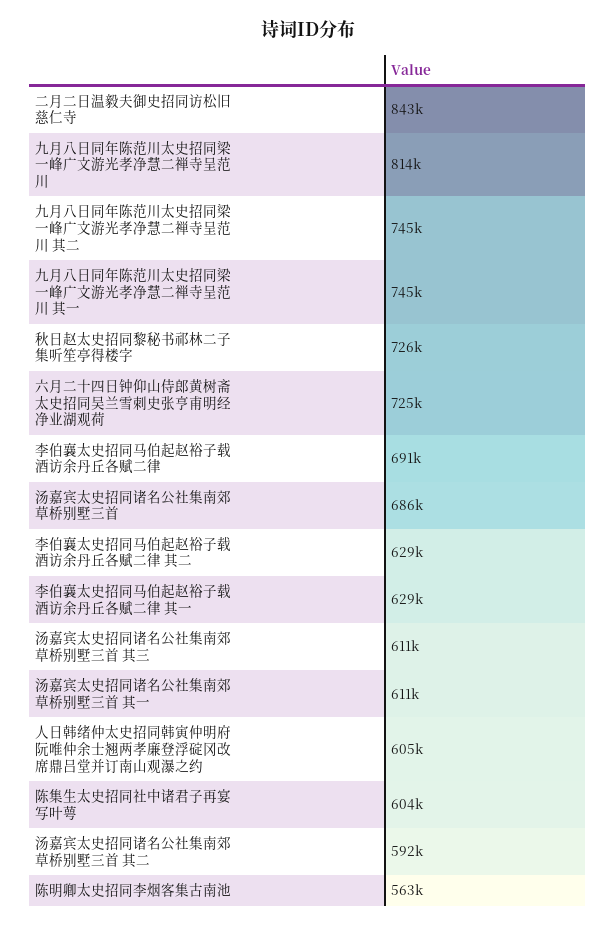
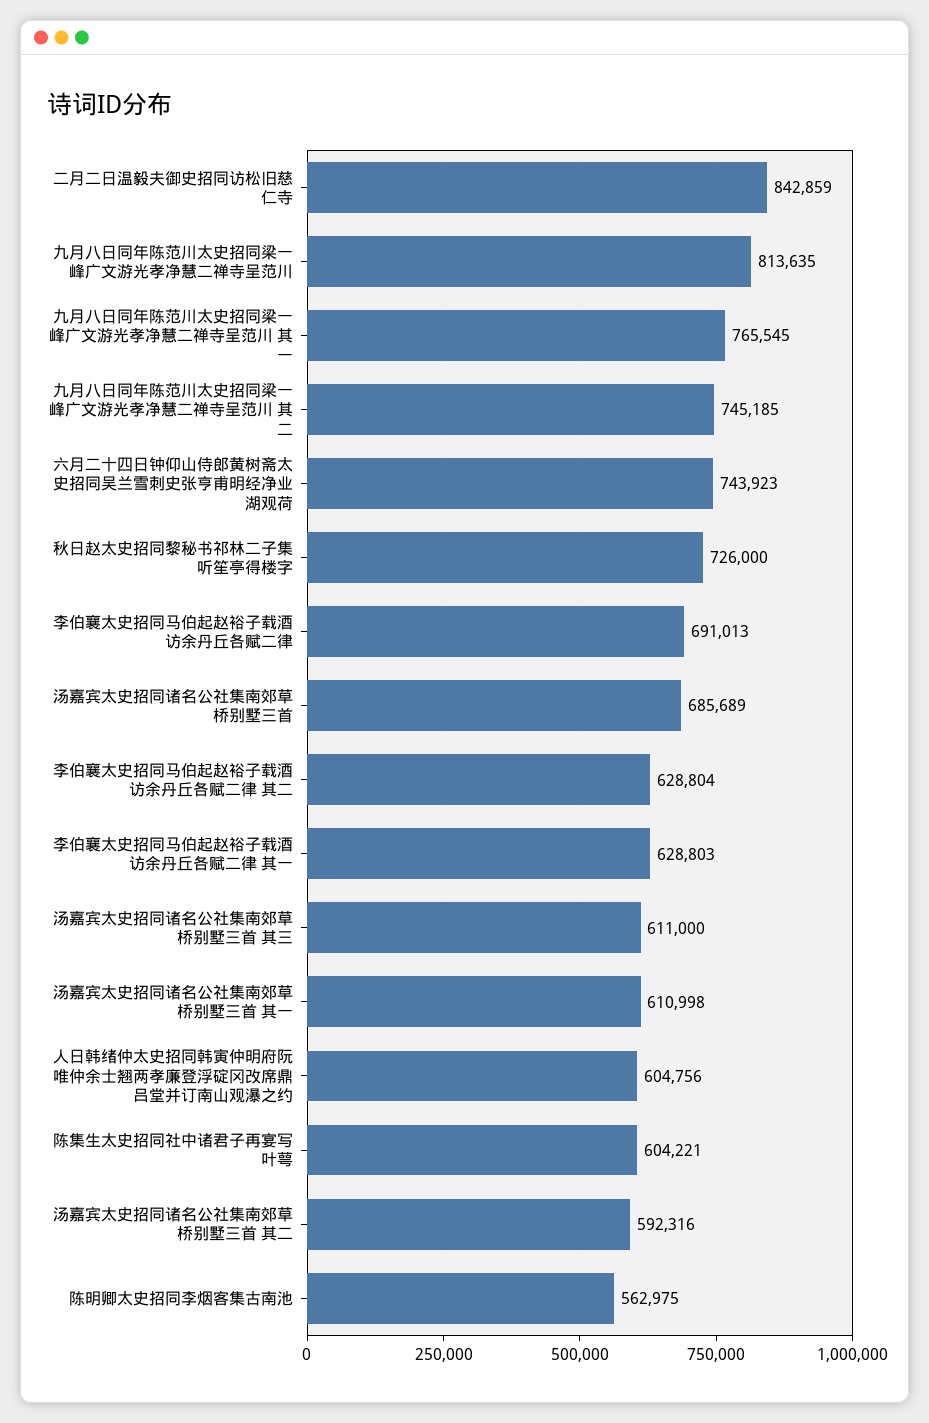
  {
    "二月二日温毅夫御史招同访松旧慈仁寺": 842859,
    "九月八日同年陈范川太史招同梁一峰广文游光孝净慧二禅寺呈范川": 813635,
    "九月八日同年陈范川太史招同梁一峰广文游光孝净慧二禅寺呈范川 其二": 745185,
-   "九月八日同年陈范川太史招同梁一峰广文游光孝净慧二禅寺呈范川 其一": 745000,
+   "九月八日同年陈范川太史招同梁一峰广文游光孝净慧二禅寺呈范川 其一": 765545,
    "秋日赵太史招同黎秘书祁林二子集听笙亭得楼字": 726000,
-   "六月二十四日钟仰山侍郎黄树斋太史招同吴兰雪刺史张亨甫明经净业湖观荷": 725000,
+   "六月二十四日钟仰山侍郎黄树斋太史招同吴兰雪刺史张亨甫明经净业湖观荷": 743923,
    "李伯襄太史招同马伯起赵裕子载酒访余丹丘各赋二律": 691013,
    "汤嘉宾太史招同诸名公社集南郊草桥别墅三首": 685689,
    "李伯襄太史招同马伯起赵裕子载酒访余丹丘各赋二律 其二": 628804,
    "李伯襄太史招同马伯起赵裕子载酒访余丹丘各赋二律 其一": 628803,
    "汤嘉宾太史招同诸名公社集南郊草桥别墅三首 其三": 611000,
    "汤嘉宾太史招同诸名公社集南郊草桥别墅三首 其一": 610998,
    "人日韩绪仲太史招同韩寅仲明府阮唯仲余士翘两孝廉登浮碇冈改席鼎吕堂并订南山观瀑之约": 604756,
    "陈集生太史招同社中诸君子再宴写叶萼": 604221,
    "汤嘉宾太史招同诸名公社集南郊草桥别墅三首 其二": 592316,
    "陈明卿太史招同李烟客集古南池": 562975
  }

